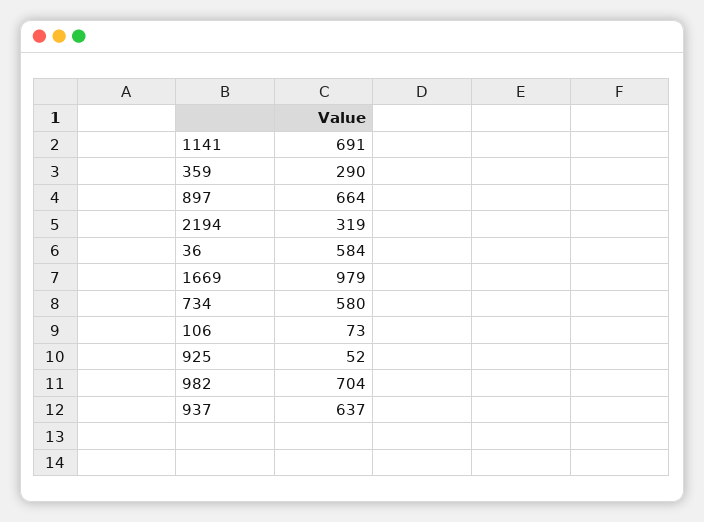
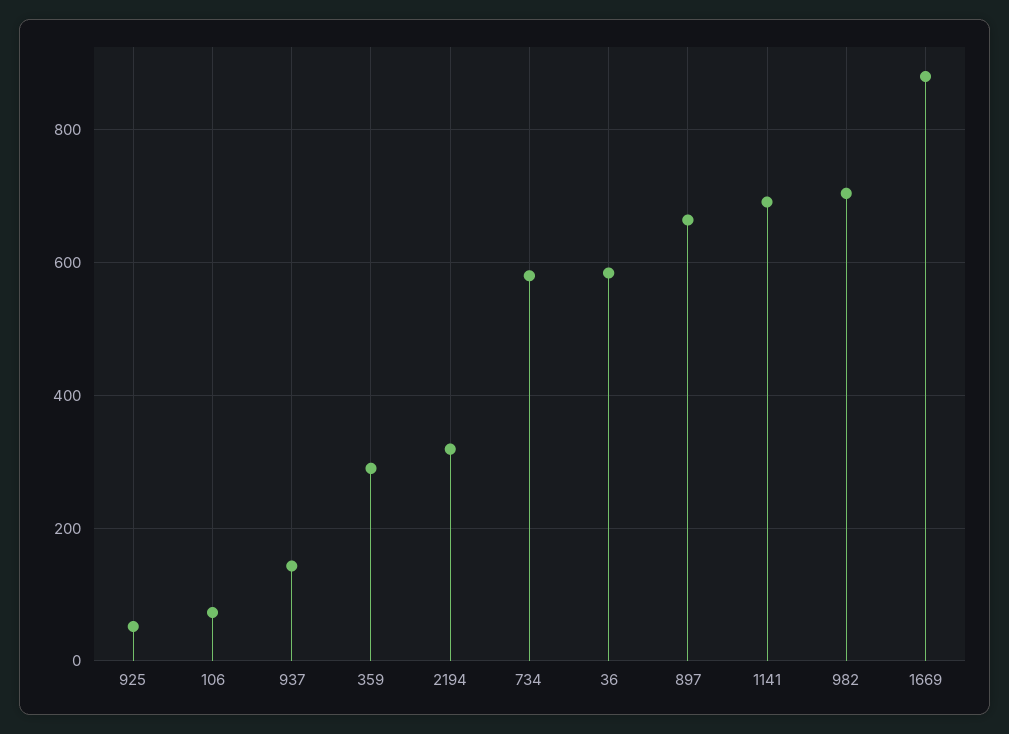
  {
    "1141": 691,
    "359": 290,
    "897": 664,
    "2194": 319,
    "36": 584,
-   "1669": 979,
+   "1669": 880,
    "734": 580,
    "106": 73,
    "925": 52,
    "982": 704,
-   "937": 637
+   "937": 140
  }

